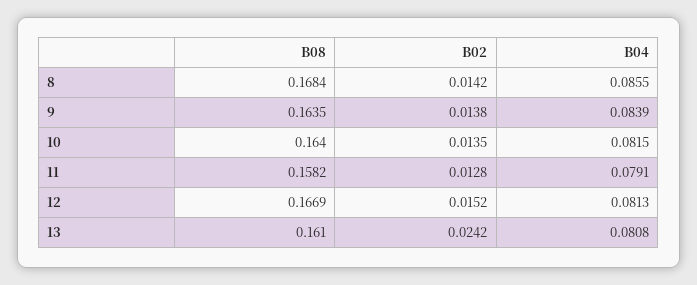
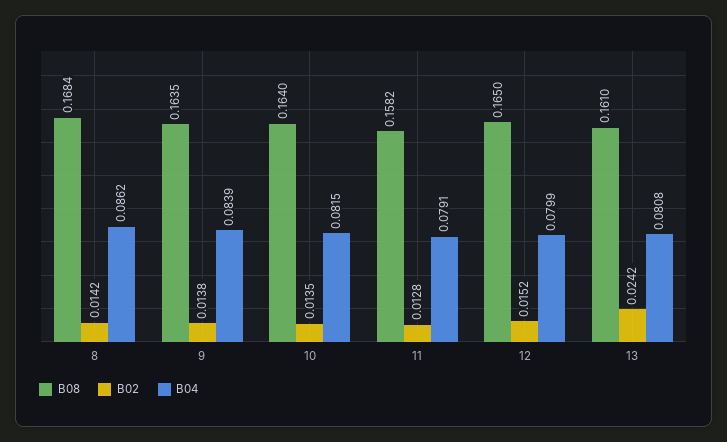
  {
    "B08": {
      "8": 0.1684,
      "9": 0.1635,
      "10": 0.164,
      "11": 0.1582,
-     "12": 0.1669,
+     "12": 0.165,
      "13": 0.161
    },
    "B02": {
      "8": 0.0142,
      "9": 0.0138,
      "10": 0.0135,
      "11": 0.0128,
      "12": 0.0152,
      "13": 0.0242
    },
    "B04": {
-     "8": 0.0855,
+     "8": 0.0862,
      "9": 0.0839,
      "10": 0.0815,
      "11": 0.0791,
-     "12": 0.0813,
+     "12": 0.0799,
      "13": 0.0808
    }
  }

